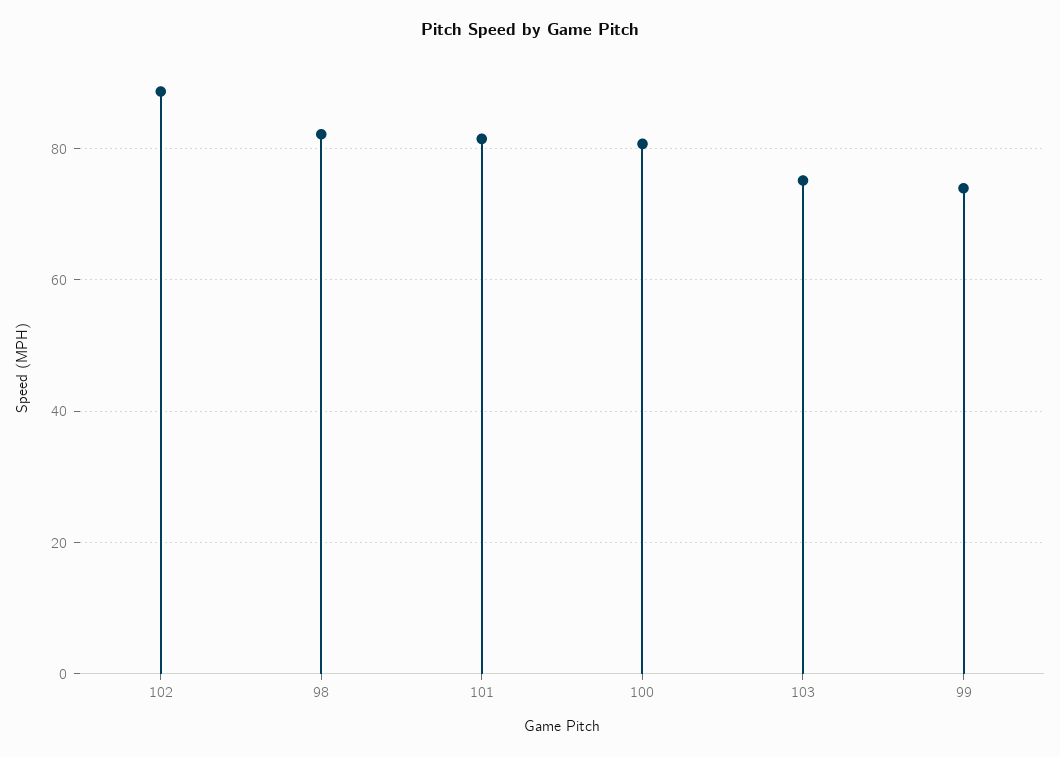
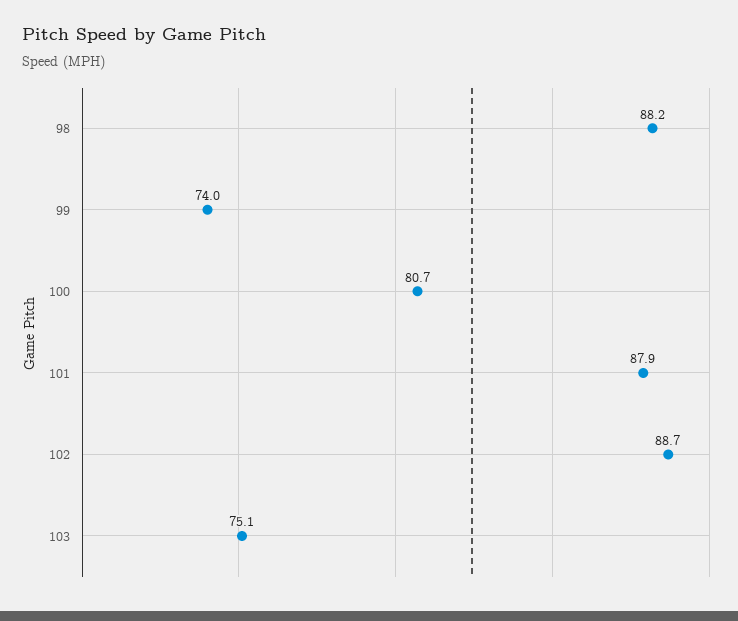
  {
    "102": 88.7,
-   "98": 82,
+   "98": 88.2,
-   "101": 82,
+   "101": 87.9,
    "100": 80.7,
    "103": 75.1,
    "99": 74
  }

